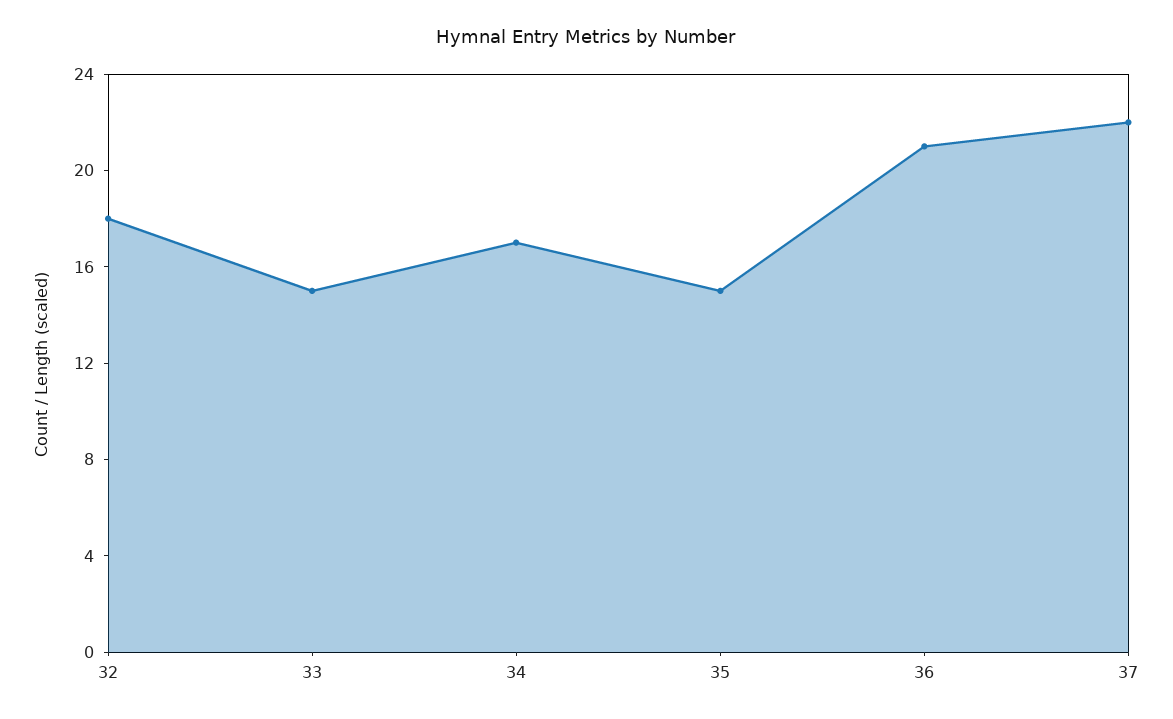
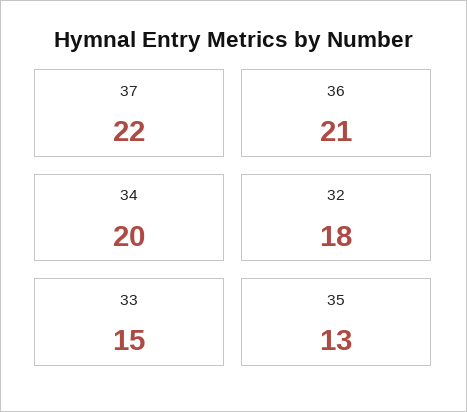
  {
    "32": 18,
    "33": 15,
-   "34": 17,
+   "34": 20,
-   "35": 15,
+   "35": 13,
    "36": 21,
    "37": 22
  }

